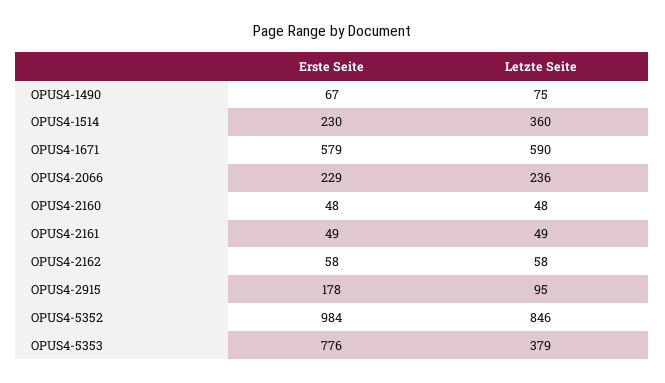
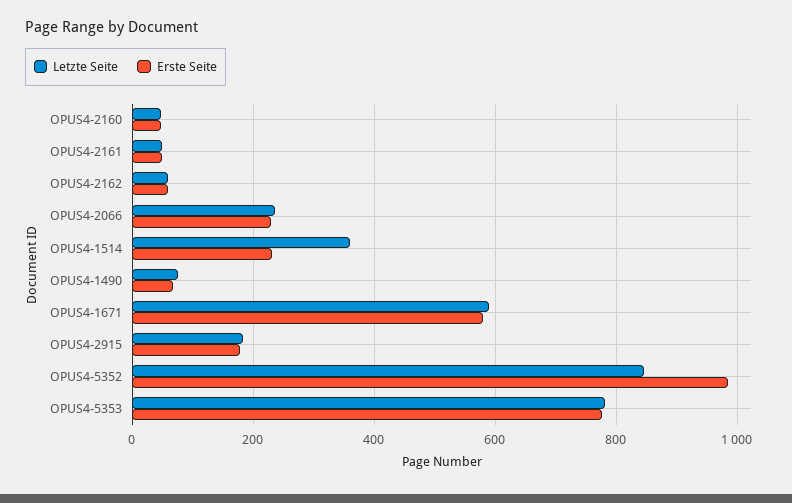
  {
    "Erste Seite": {
      "OPUS4-1490": 67,
      "OPUS4-1514": 230,
      "OPUS4-1671": 579,
      "OPUS4-2066": 229,
      "OPUS4-2160": 48,
      "OPUS4-2161": 49,
      "OPUS4-2162": 58,
      "OPUS4-2915": 178,
      "OPUS4-5352": 984,
      "OPUS4-5353": 776
    },
    "Letzte Seite": {
      "OPUS4-1490": 75,
      "OPUS4-1514": 360,
      "OPUS4-1671": 590,
      "OPUS4-2066": 236,
      "OPUS4-2160": 48,
      "OPUS4-2161": 49,
      "OPUS4-2162": 58,
-     "OPUS4-2915": 95,
+     "OPUS4-2915": 180,
      "OPUS4-5352": 846,
-     "OPUS4-5353": 379
+     "OPUS4-5353": 780
    }
  }

